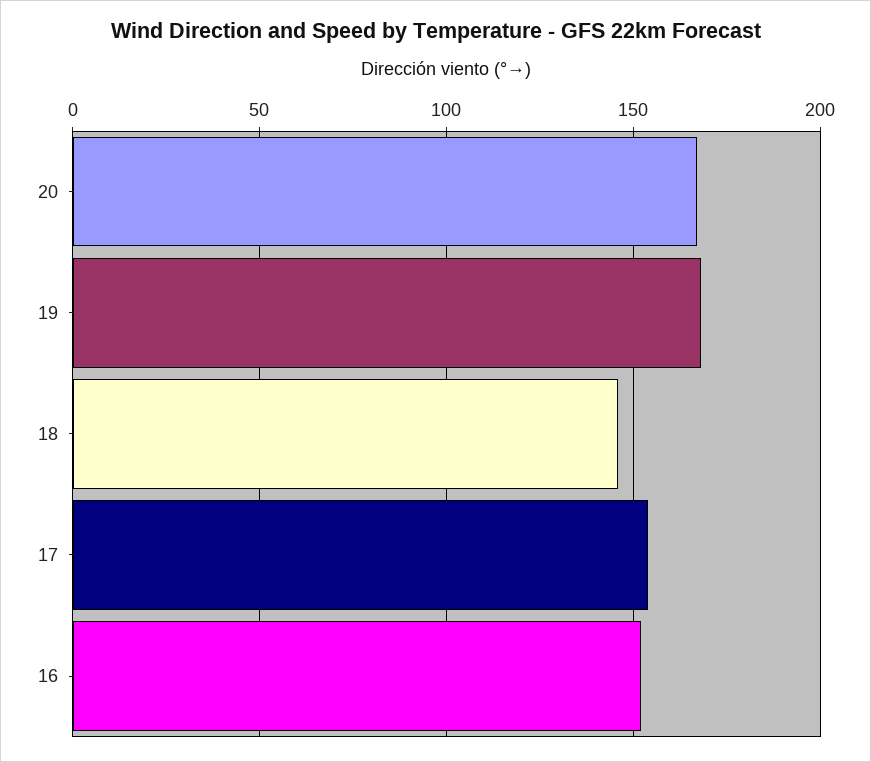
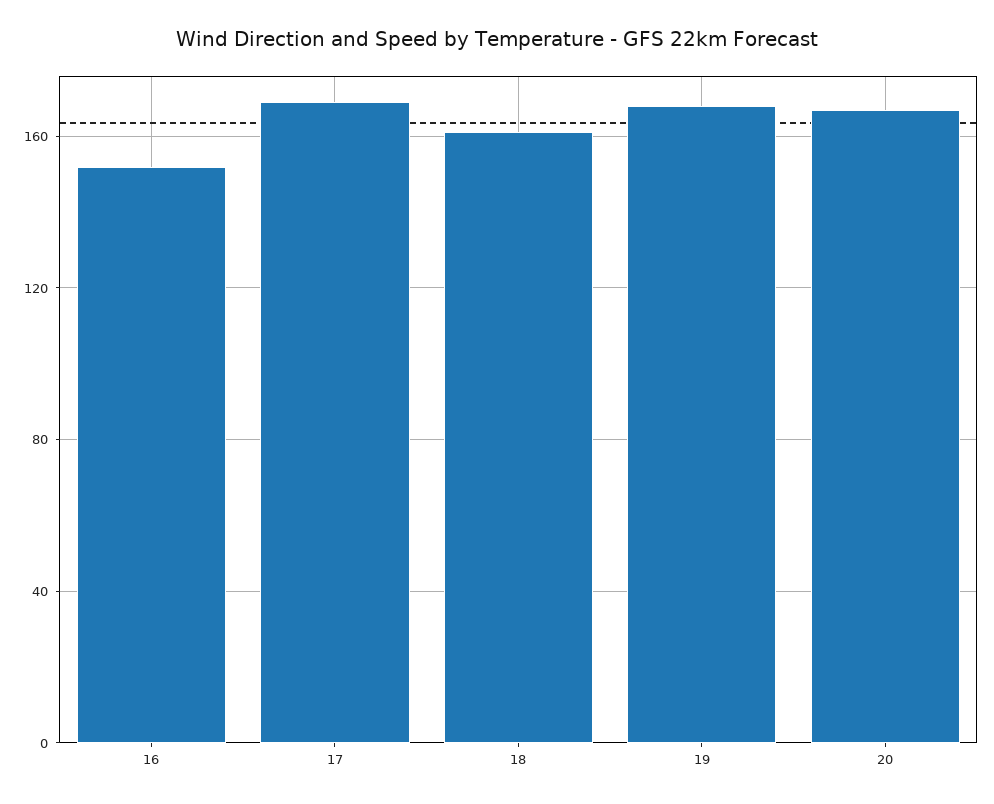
  {
    "20": 165,
    "19": 170,
-   "18": 145,
+   "18": 160,
-   "17": 155,
+   "17": 170,
    "16": 150
  }

